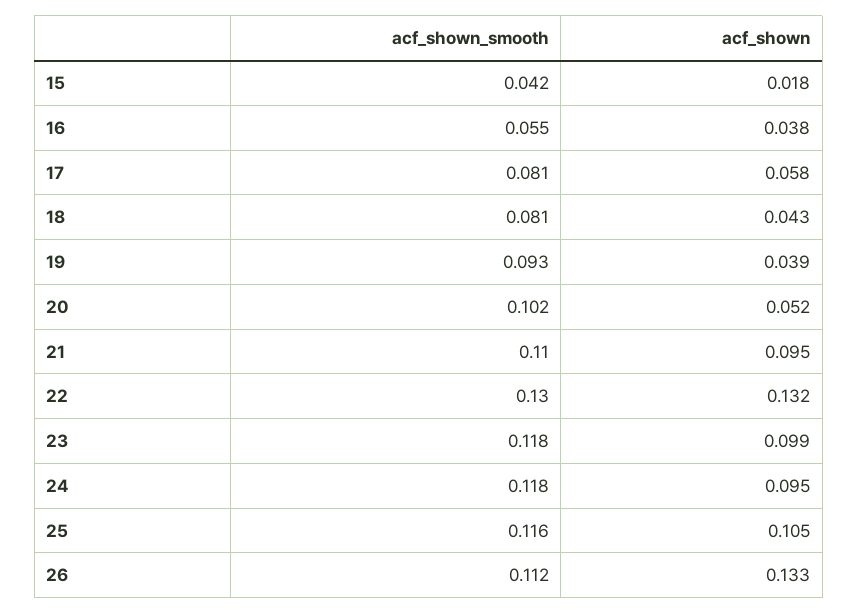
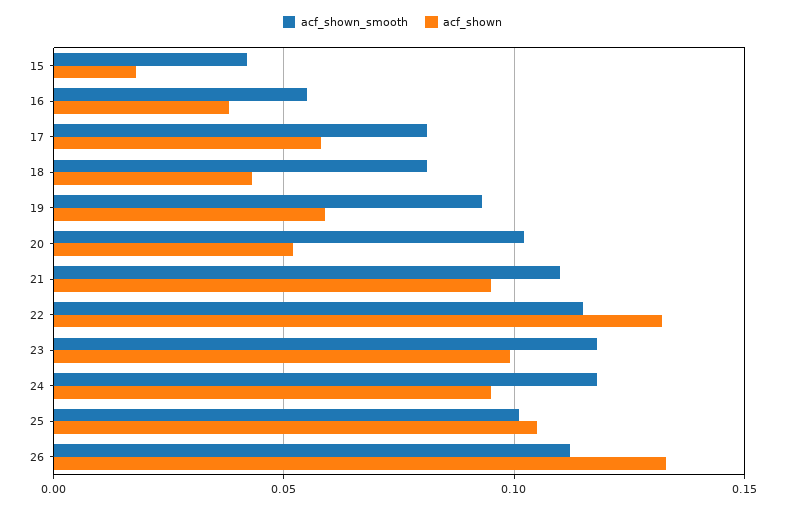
  {
    "acf_shown_smooth": {
      "15": 0.042,
      "16": 0.055,
      "17": 0.081,
      "18": 0.081,
      "19": 0.093,
      "20": 0.102,
      "21": 0.11,
-     "22": 0.13,
+     "22": 0.115,
      "23": 0.118,
      "24": 0.118,
-     "25": 0.116,
+     "25": 0.1,
      "26": 0.112
    },
    "acf_shown": {
      "15": 0.018,
      "16": 0.038,
      "17": 0.058,
      "18": 0.043,
-     "19": 0.039,
+     "19": 0.06,
      "20": 0.052,
      "21": 0.095,
      "22": 0.132,
      "23": 0.099,
      "24": 0.095,
      "25": 0.105,
      "26": 0.133
    }
  }

